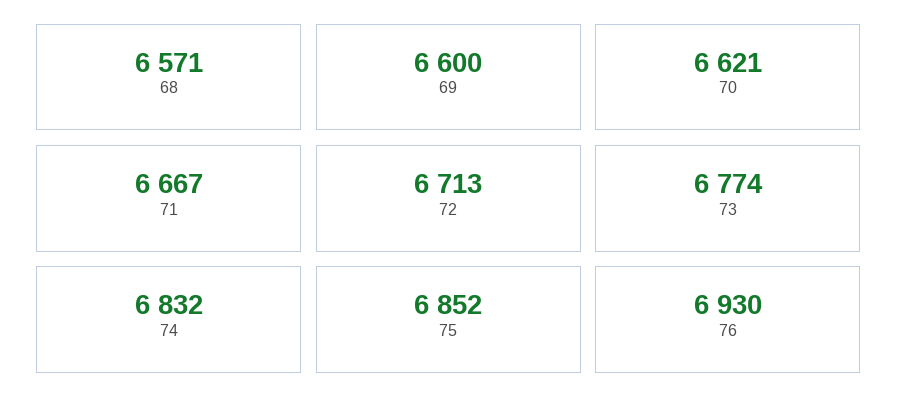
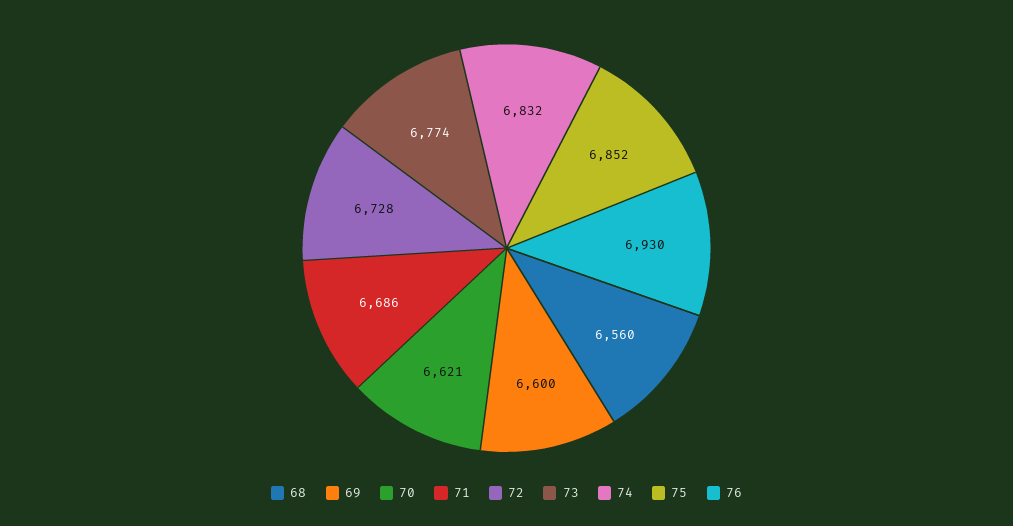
  {
-   "68": 6571,
+   "68": 6560,
    "69": 6600,
    "70": 6621,
-   "71": 6667,
+   "71": 6686,
-   "72": 6713,
+   "72": 6728,
    "73": 6774,
    "74": 6832,
    "75": 6852,
    "76": 6930
  }

